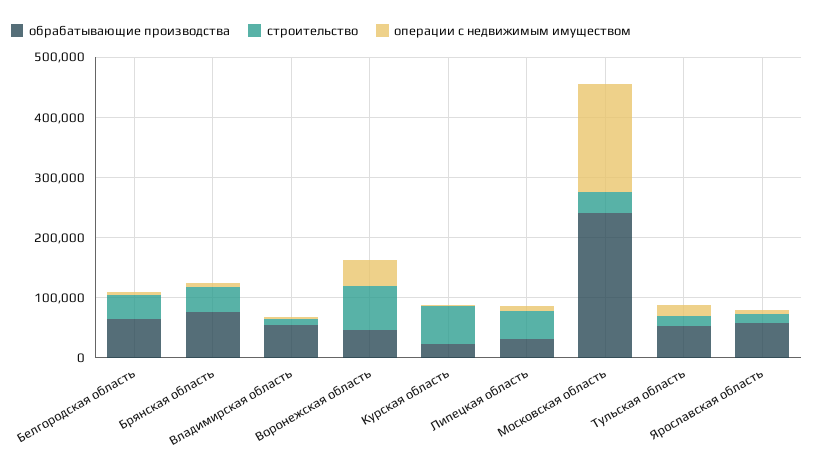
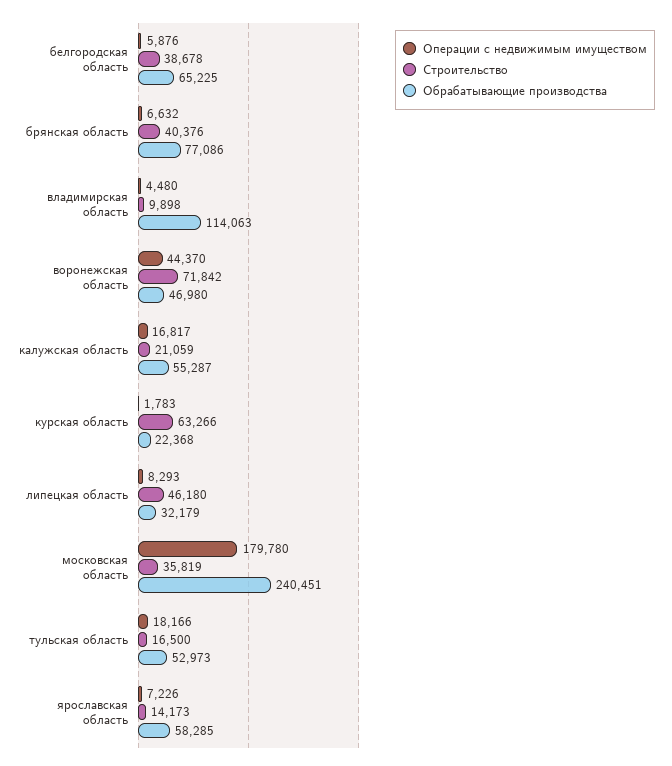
  {
    "обрабатывающие производства": {
      "Белгородская область": 65225,
      "Брянская область": 77086,
-     "Владимирская область": 60000,
+     "Владимирская область": 114063,
      "Воронежская область": 46980,
      "Курская область": 22368,
      "Липецкая область": 32179,
      "Московская область": 240451,
      "Тульская область": 52973,
-     "Ярославская область": 58285
+     "Ярославская область": 58285,
+     "калужская область": 55287
    },
    "строительство": {
      "Белгородская область": 38678,
      "Брянская область": 40376,
      "Владимирская область": 9898,
      "Воронежская область": 71842,
      "Курская область": 63266,
      "Липецкая область": 46180,
      "Московская область": 35819,
      "Тульская область": 16500,
-     "Ярославская область": 14173
+     "Ярославская область": 14173,
+     "калужская область": 21059
    },
    "операции с недвижимым имуществом": {
      "Белгородская область": 5876,
      "Брянская область": 6632,
      "Владимирская область": 4480,
      "Воронежская область": 44370,
      "Курская область": 1783,
      "Липецкая область": 8293,
      "Московская область": 179780,
      "Тульская область": 18166,
-     "Ярославская область": 7226
+     "Ярославская область": 7226,
+     "калужская область": 16817
    }
  }

